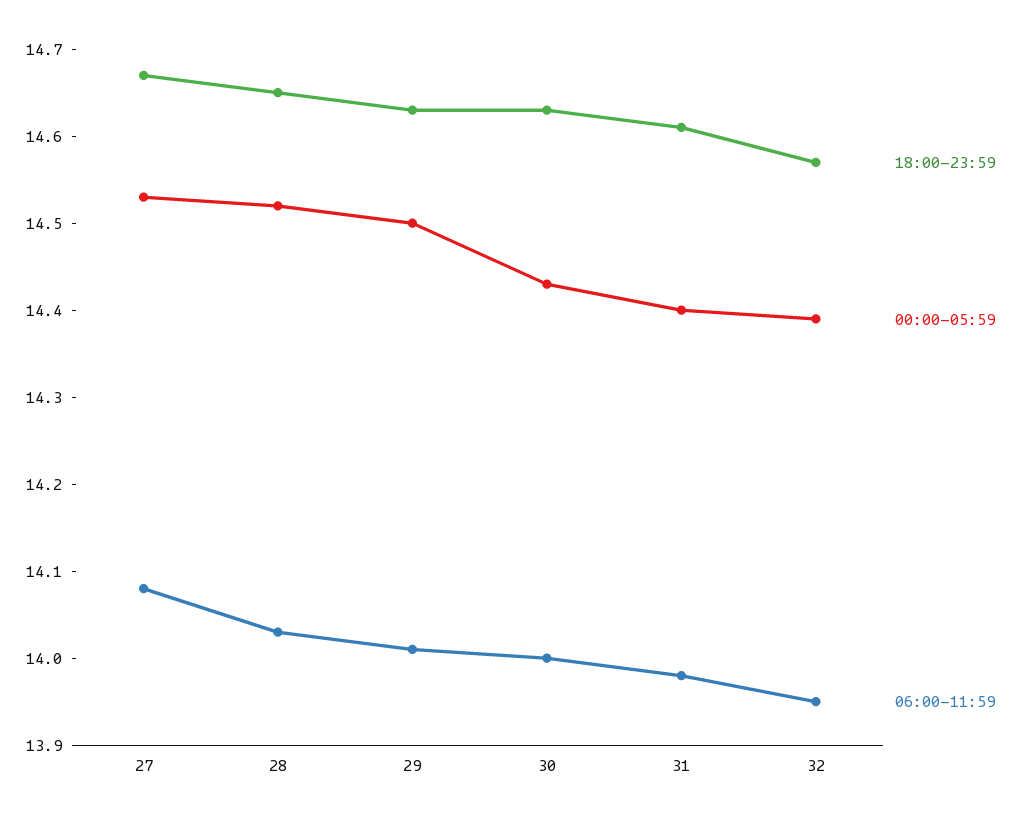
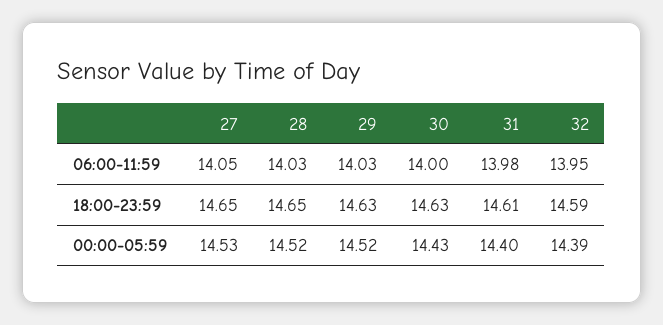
  {
    "18:00-23:59": {
-     "27": 14.67,
+     "27": 14.65,
      "28": 14.65,
      "29": 14.63,
      "30": 14.63,
      "31": 14.61,
-     "32": 14.57
+     "32": 14.59
    },
    "00:00-05:59": {
      "27": 14.53,
      "28": 14.52,
-     "29": 14.5,
+     "29": 14.52,
      "30": 14.43,
      "31": 14.4,
      "32": 14.39
    },
    "06:00-11:59": {
-     "27": 14.08,
+     "27": 14.05,
      "28": 14.03,
-     "29": 14.01,
+     "29": 14.03,
      "30": 14,
      "31": 13.98,
      "32": 13.95
    }
  }

